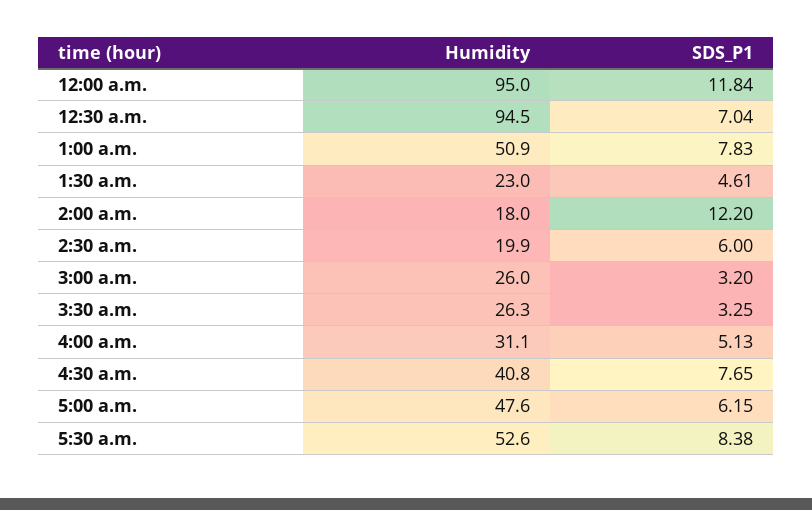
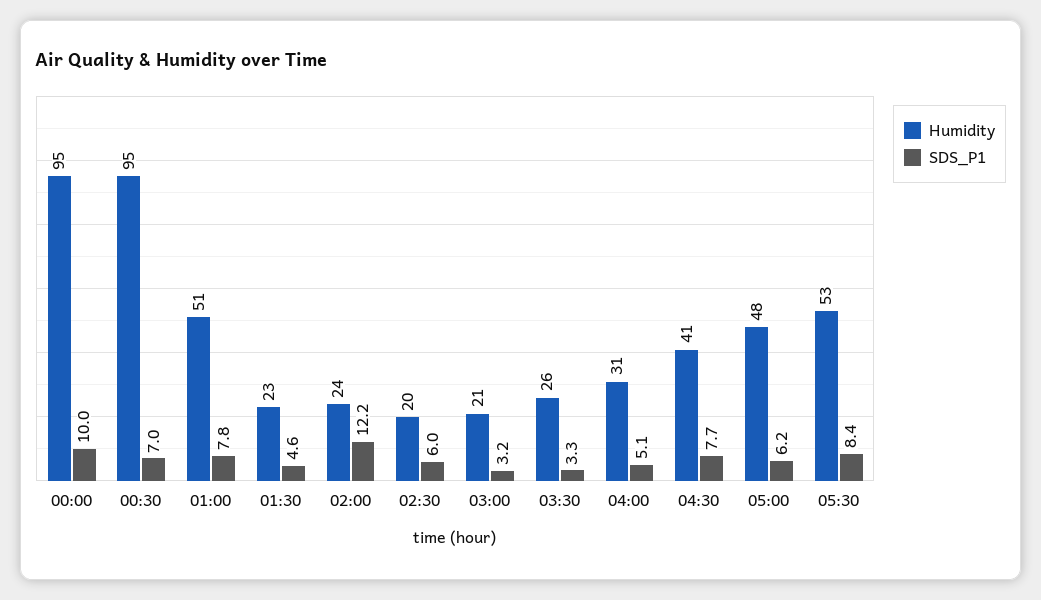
  {
    "Humidity": {
      "12:00 a.m.": 95,
      "12:30 a.m.": 94.5,
      "1:00 a.m.": 50.9,
      "1:30 a.m.": 23,
-     "2:00 a.m.": 18,
+     "2:00 a.m.": 24,
      "2:30 a.m.": 19.9,
-     "3:00 a.m.": 26,
+     "3:00 a.m.": 21,
      "3:30 a.m.": 26.3,
      "4:00 a.m.": 31.1,
      "4:30 a.m.": 40.8,
      "5:00 a.m.": 47.6,
      "5:30 a.m.": 52.6
    },
    "SDS_P1": {
-     "12:00 a.m.": 11.84,
+     "12:00 a.m.": 10,
      "12:30 a.m.": 7.04,
      "1:00 a.m.": 7.83,
      "1:30 a.m.": 4.61,
      "2:00 a.m.": 12.2,
      "2:30 a.m.": 6,
      "3:00 a.m.": 3.2,
      "3:30 a.m.": 3.25,
      "4:00 a.m.": 5.13,
      "4:30 a.m.": 7.65,
      "5:00 a.m.": 6.15,
      "5:30 a.m.": 8.38
    }
  }

